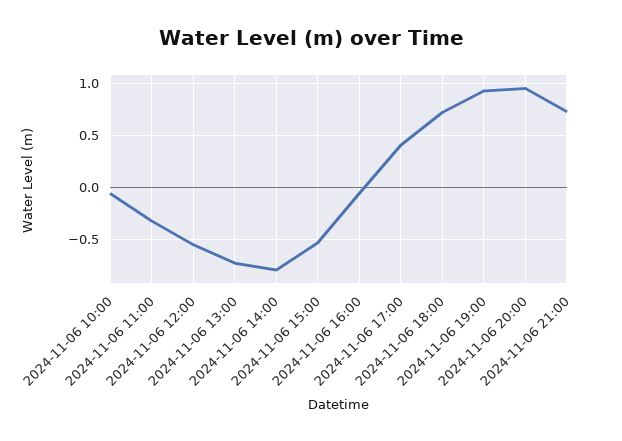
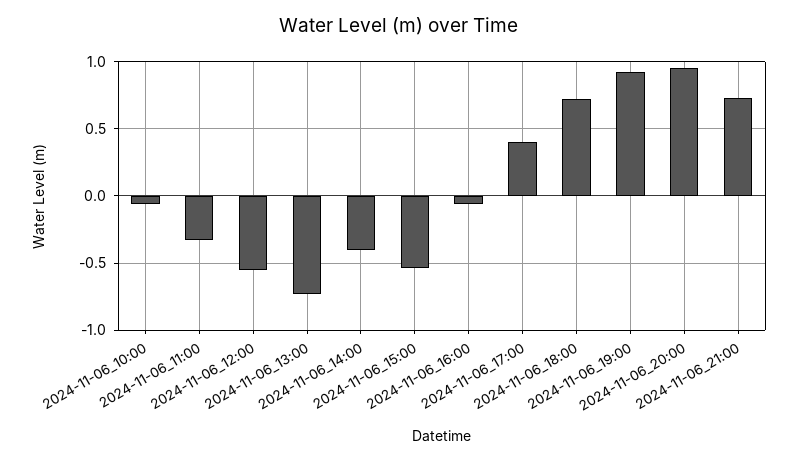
  {
    "2024-11-06 10:00": -0.05,
    "2024-11-06 11:00": -0.35,
    "2024-11-06 12:00": -0.55,
    "2024-11-06 13:00": -0.75,
-   "2024-11-06 14:00": -0.8,
+   "2024-11-06 14:00": -0.4,
    "2024-11-06 15:00": -0.55,
    "2024-11-06 16:00": -0.05,
    "2024-11-06 17:00": 0.4,
    "2024-11-06 18:00": 0.7,
    "2024-11-06 19:00": 0.95,
    "2024-11-06 20:00": 0.95,
    "2024-11-06 21:00": 0.75
  }

